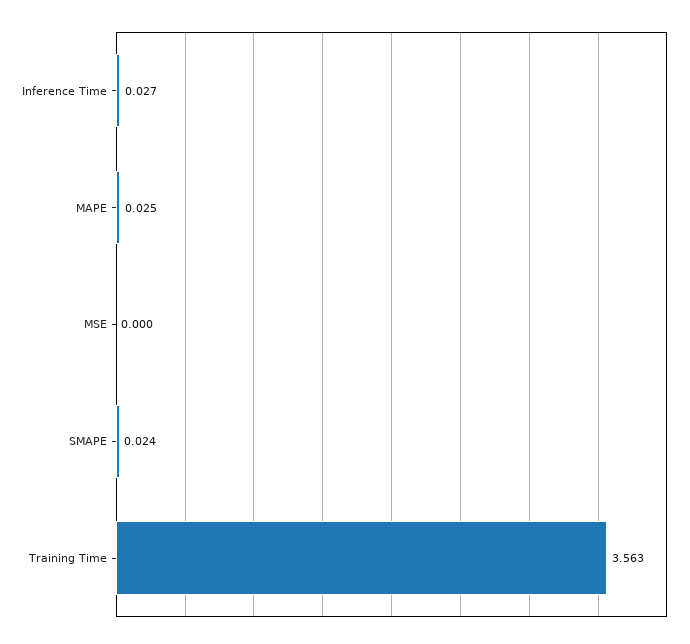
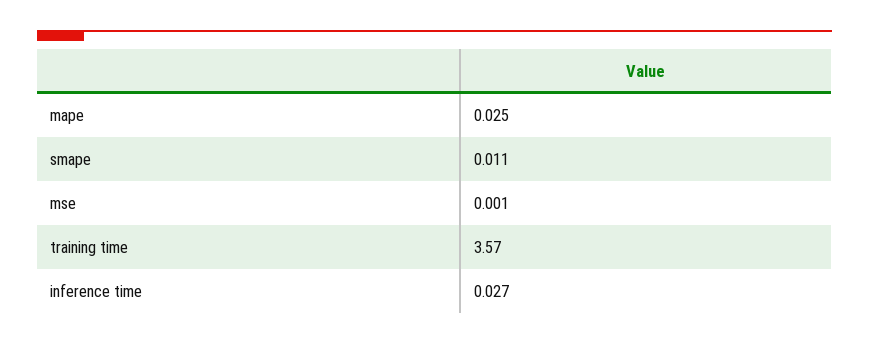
  {
    "Inference Time": 0.027,
    "MAPE": 0.025,
-   "MSE": 0,
+   "MSE": 0.001,
-   "SMAPE": 0.024,
+   "SMAPE": 0.011,
-   "Training Time": 3.563
+   "Training Time": 3.57
  }

